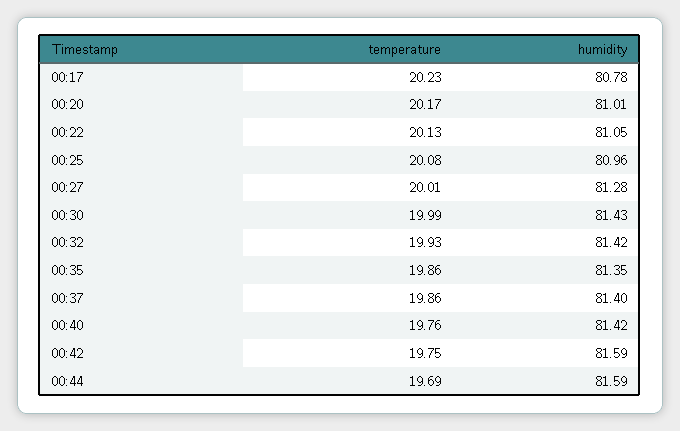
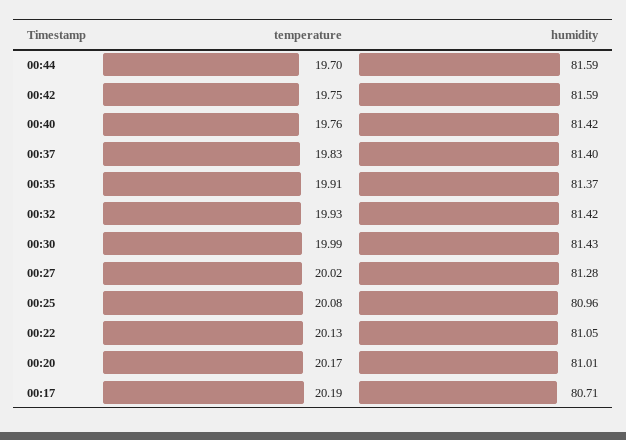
  {
    "temperature": {
-     "00:17": 20.23,
+     "00:17": 20.19,
      "00:20": 20.17,
      "00:22": 20.13,
      "00:25": 20.08,
-     "00:27": 20.01,
+     "00:27": 20.02,
      "00:30": 19.99,
      "00:32": 19.93,
-     "00:35": 19.86,
+     "00:35": 19.91,
-     "00:37": 19.86,
+     "00:37": 19.83,
      "00:40": 19.76,
      "00:42": 19.75,
-     "00:44": 19.69
+     "00:44": 19.7
    },
    "humidity": {
-     "00:17": 80.78,
+     "00:17": 80.71,
      "00:20": 81.01,
      "00:22": 81.05,
      "00:25": 80.96,
      "00:27": 81.28,
      "00:30": 81.43,
      "00:32": 81.42,
-     "00:35": 81.35,
+     "00:35": 81.37,
      "00:37": 81.4,
      "00:40": 81.42,
      "00:42": 81.59,
      "00:44": 81.59
    }
  }

